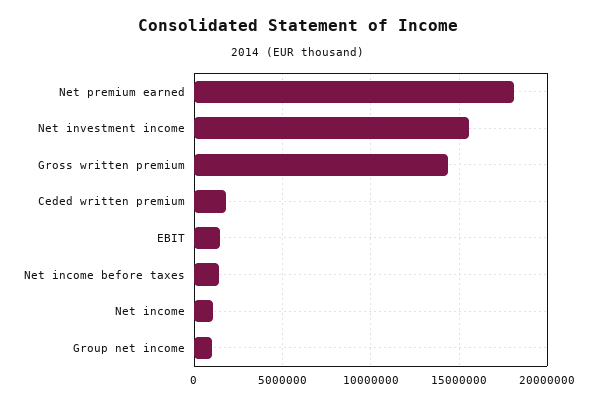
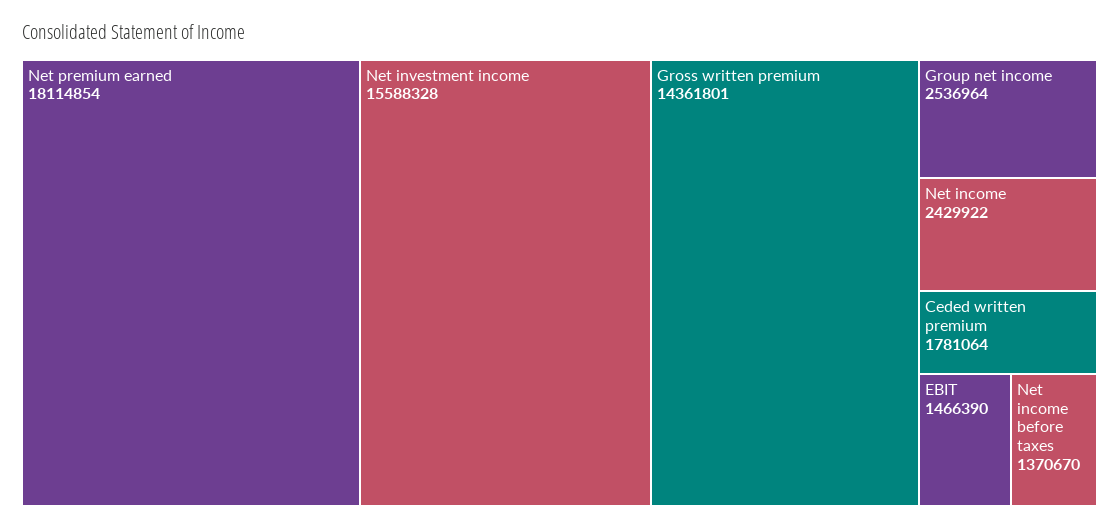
  {
    "Net premium earned": 18114854,
    "Net investment income": 15588328,
    "Gross written premium": 14361801,
    "Ceded written premium": 1781064,
    "EBIT": 1466390,
    "Net income before taxes": 1370670,
-   "Net income": 1000000,
+   "Net income": 2429922,
-   "Group net income": 1000000
+   "Group net income": 2536964
  }

